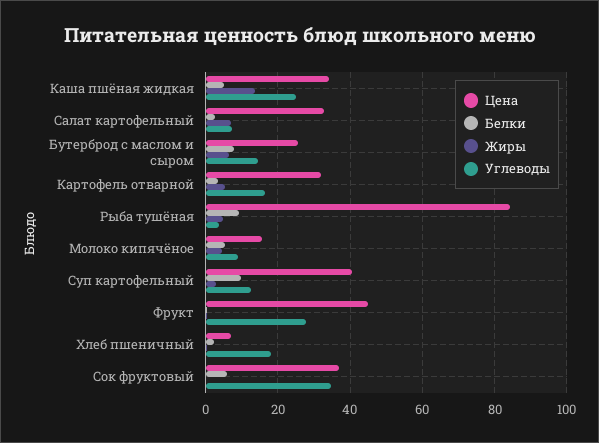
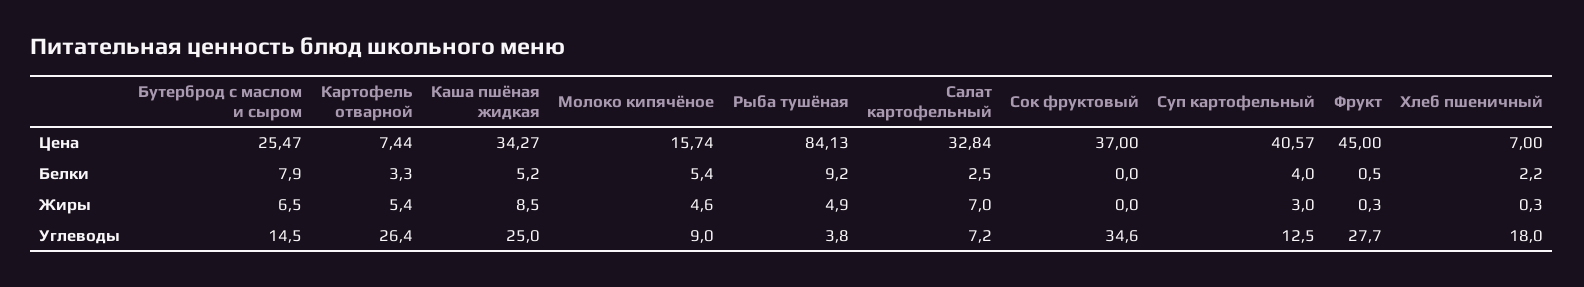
  {
    "Цена": {
      "Каша пшёная жидкая": 34.27,
      "Салат картофельный": 32.84,
      "Бутерброд с маслом и сыром": 25.47,
-     "Картофель отварной": 32,
+     "Картофель отварной": 7.44,
      "Рыба тушёная": 84.13,
      "Молоко кипячёное": 15.74,
      "Суп картофельный": 40.57,
      "Фрукт": 45,
      "Хлеб пшеничный": 7,
      "Сок фруктовый": 37
    },
    "Белки": {
      "Каша пшёная жидкая": 5.2,
      "Салат картофельный": 2.5,
      "Бутерброд с маслом и сыром": 7.9,
      "Картофель отварной": 3.3,
      "Рыба тушёная": 9.2,
      "Молоко кипячёное": 5.4,
-     "Суп картофельный": 10,
+     "Суп картофельный": 4,
      "Фрукт": 0.5,
      "Хлеб пшеничный": 2.2,
-     "Сок фруктовый": 6
+     "Сок фруктовый": 0
    },
    "Жиры": {
-     "Каша пшёная жидкая": 14,
+     "Каша пшёная жидкая": 8.5,
      "Салат картофельный": 7,
      "Бутерброд с маслом и сыром": 6.5,
      "Картофель отварной": 5.4,
      "Рыба тушёная": 4.9,
      "Молоко кипячёное": 4.6,
      "Суп картофельный": 3,
      "Фрукт": 0.3,
      "Хлеб пшеничный": 0.3,
      "Сок фруктовый": 0
    },
    "Углеводы": {
      "Каша пшёная жидкая": 25,
      "Салат картофельный": 7.2,
      "Бутерброд с маслом и сыром": 14.5,
-     "Картофель отварной": 16,
+     "Картофель отварной": 26.4,
      "Рыба тушёная": 3.8,
      "Молоко кипячёное": 9,
      "Суп картофельный": 12.5,
      "Фрукт": 27.7,
      "Хлеб пшеничный": 18,
      "Сок фруктовый": 34.6
    }
  }

